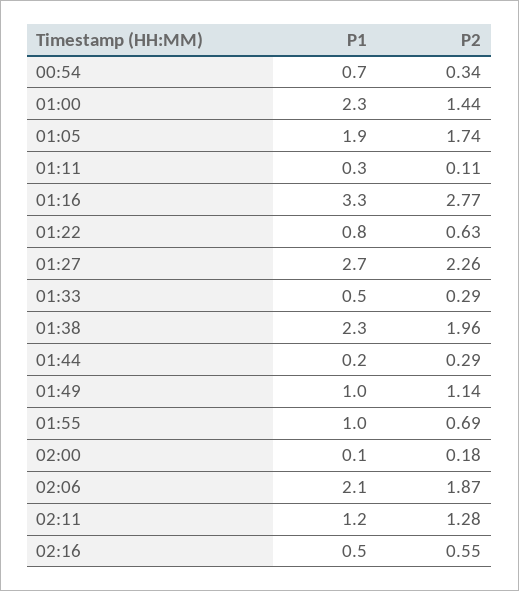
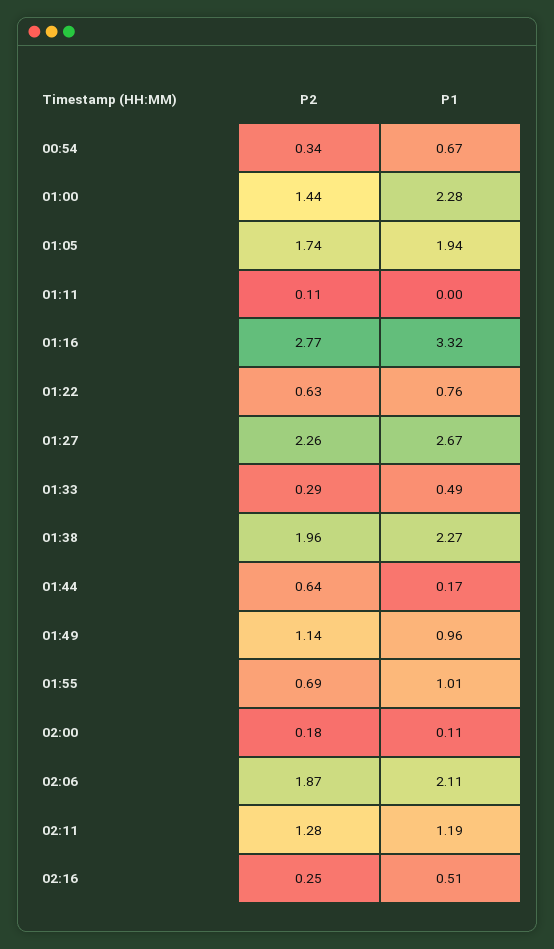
  {
    "P1": {
      "00:54": 0.67,
      "01:00": 2.28,
      "01:05": 1.94,
-     "01:11": 0.3,
+     "01:11": 0,
      "01:16": 3.32,
      "01:22": 0.76,
      "01:27": 2.67,
      "01:33": 0.49,
      "01:38": 2.27,
      "01:44": 0.17,
      "01:49": 0.96,
      "01:55": 1.01,
      "02:00": 0.11,
      "02:06": 2.11,
      "02:11": 1.19,
      "02:16": 0.51
    },
    "P2": {
      "00:54": 0.34,
      "01:00": 1.44,
      "01:05": 1.74,
      "01:11": 0.11,
      "01:16": 2.77,
      "01:22": 0.63,
      "01:27": 2.26,
      "01:33": 0.29,
      "01:38": 1.96,
-     "01:44": 0.29,
+     "01:44": 0.64,
      "01:49": 1.14,
      "01:55": 0.69,
      "02:00": 0.18,
      "02:06": 1.87,
      "02:11": 1.28,
-     "02:16": 0.55
+     "02:16": 0.25
    }
  }

